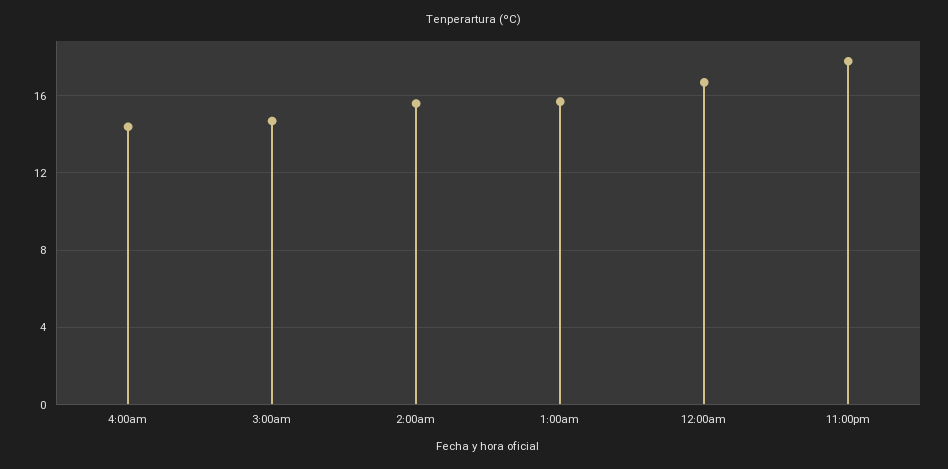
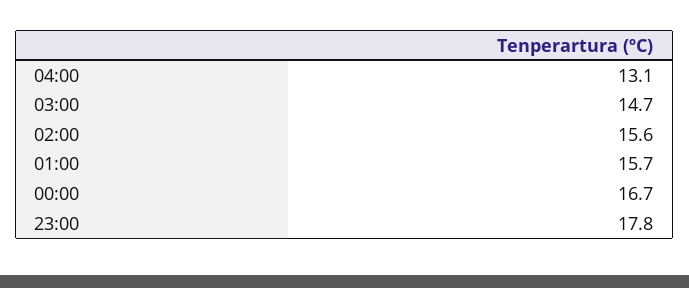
  {
-   "4:00am": 14.5,
+   "4:00am": 13.1,
    "3:00am": 14.7,
    "2:00am": 15.6,
    "1:00am": 15.7,
    "12:00am": 16.7,
    "11:00pm": 17.8
  }

